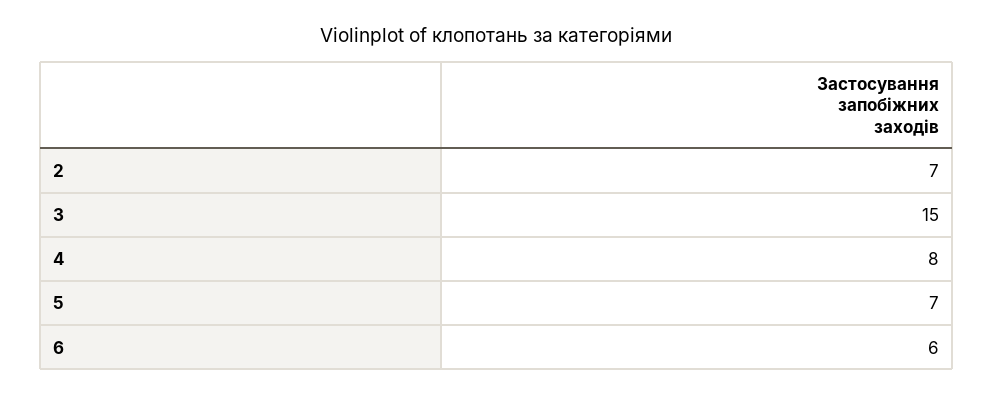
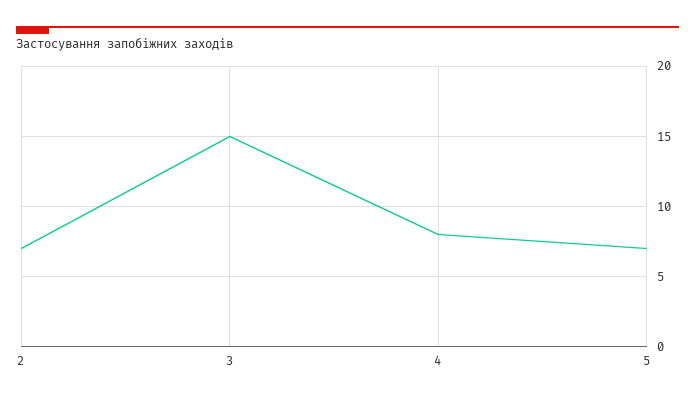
  {
    "2": 7,
    "3": 15,
    "4": 8,
-   "5": 7,
+   "5": 7
-   "6": 6
  }

